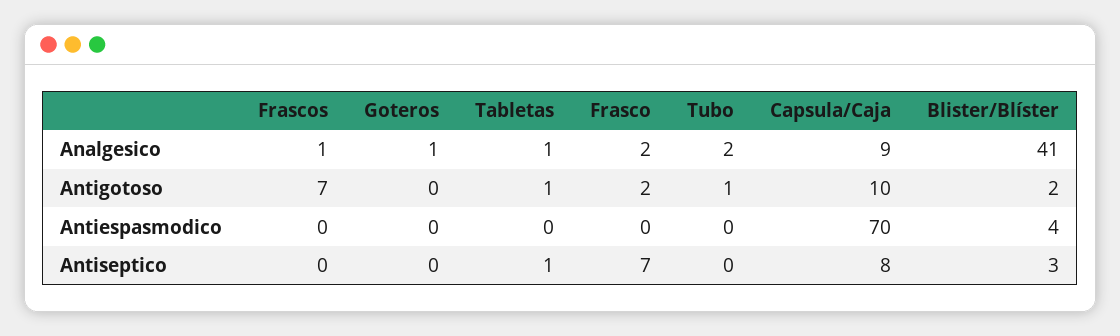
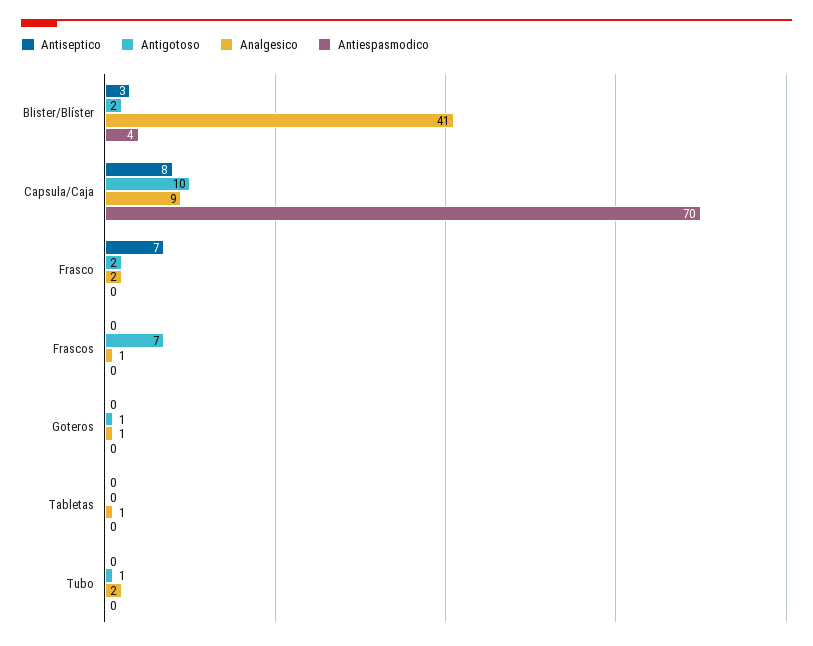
  {
    "Analgesico": {
      "Frascos": 1,
      "Goteros": 1,
      "Tabletas": 1,
      "Frasco": 2,
      "Tubo": 2,
      "Capsula/Caja": 9,
      "Blister/Blíster": 41
    },
    "Antigotoso": {
      "Frascos": 7,
-     "Goteros": 0,
+     "Goteros": 1,
-     "Tabletas": 1,
+     "Tabletas": 0,
      "Frasco": 2,
      "Tubo": 1,
      "Capsula/Caja": 10,
      "Blister/Blíster": 2
    },
    "Antiespasmodico": {
      "Frascos": 0,
      "Goteros": 0,
      "Tabletas": 0,
      "Frasco": 0,
      "Tubo": 0,
      "Capsula/Caja": 70,
      "Blister/Blíster": 4
    },
    "Antiseptico": {
      "Frascos": 0,
      "Goteros": 0,
-     "Tabletas": 1,
+     "Tabletas": 0,
      "Frasco": 7,
      "Tubo": 0,
      "Capsula/Caja": 8,
      "Blister/Blíster": 3
    }
  }

